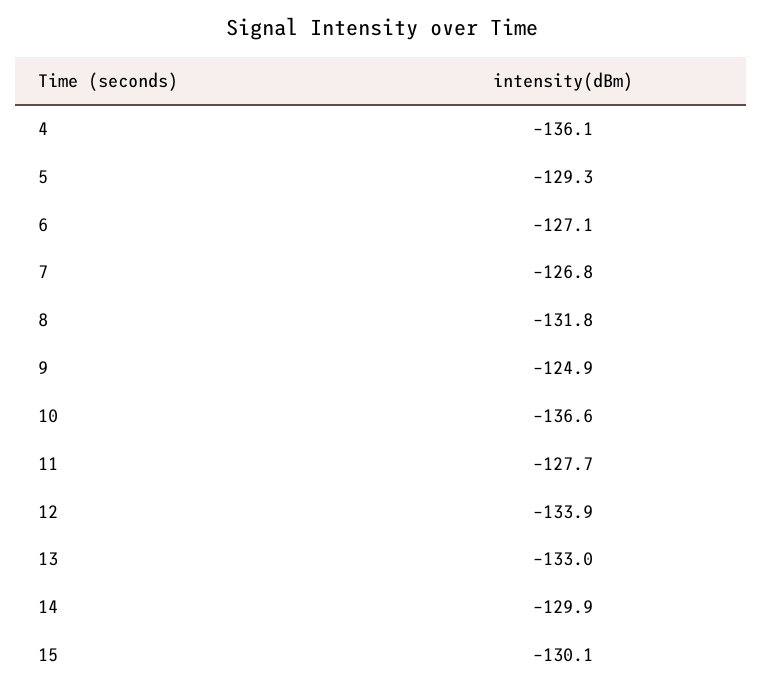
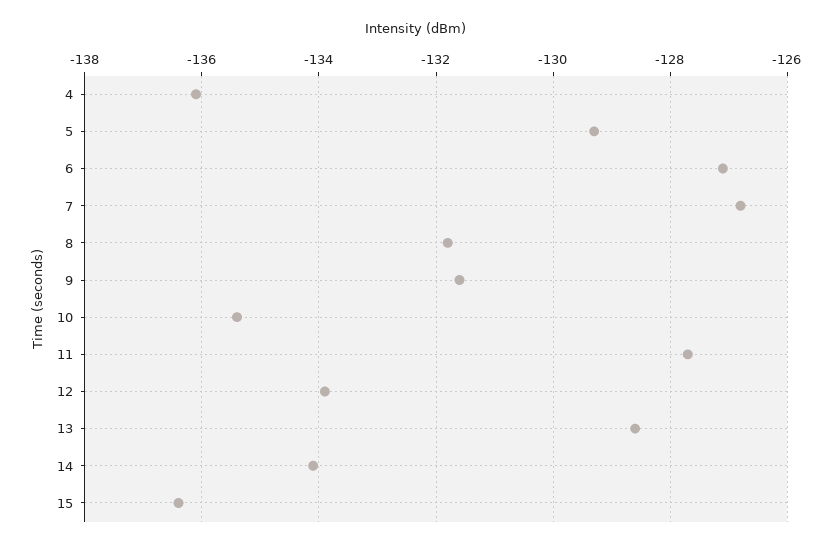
  {
    "4": -136.1,
    "5": -129.3,
    "6": -127.1,
    "7": -126.8,
    "8": -131.8,
-   "9": -124.9,
+   "9": -131.5,
-   "10": -136.6,
+   "10": -135.5,
    "11": -127.7,
    "12": -133.9,
-   "13": -133,
+   "13": -128.5,
-   "14": -129.9,
+   "14": -134,
-   "15": -130.1
+   "15": -136.5
  }

